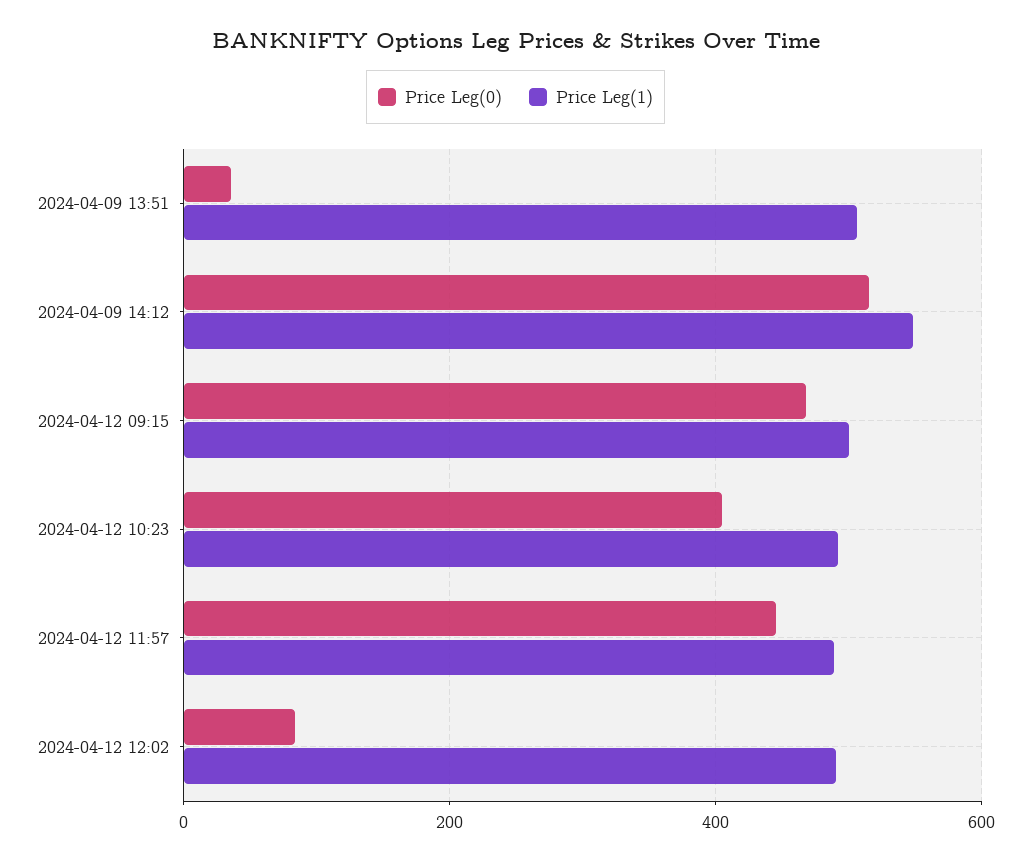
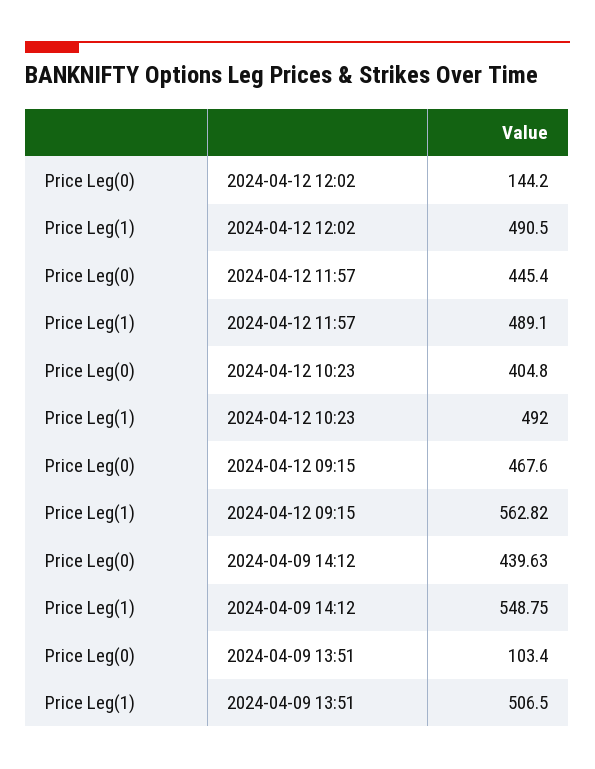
  {
    "Price Leg(0)": {
-     "2024-04-09 13:51": 40,
+     "2024-04-09 13:51": 103.4,
-     "2024-04-09 14:12": 520,
+     "2024-04-09 14:12": 439.63,
      "2024-04-12 09:15": 467.6,
      "2024-04-12 10:23": 404.8,
      "2024-04-12 11:57": 445.4,
-     "2024-04-12 12:02": 80
+     "2024-04-12 12:02": 144.2
    },
    "Price Leg(1)": {
      "2024-04-09 13:51": 506.5,
      "2024-04-09 14:12": 548.75,
-     "2024-04-12 09:15": 500,
+     "2024-04-12 09:15": 562.82,
      "2024-04-12 10:23": 492,
      "2024-04-12 11:57": 489.1,
      "2024-04-12 12:02": 490.5
    }
  }

